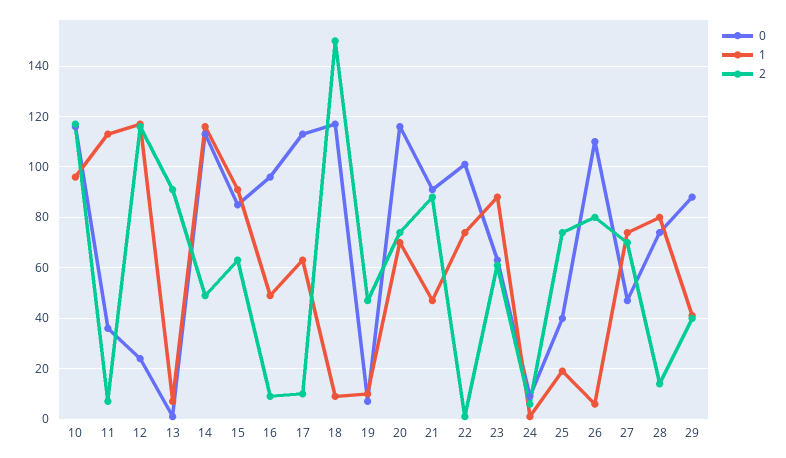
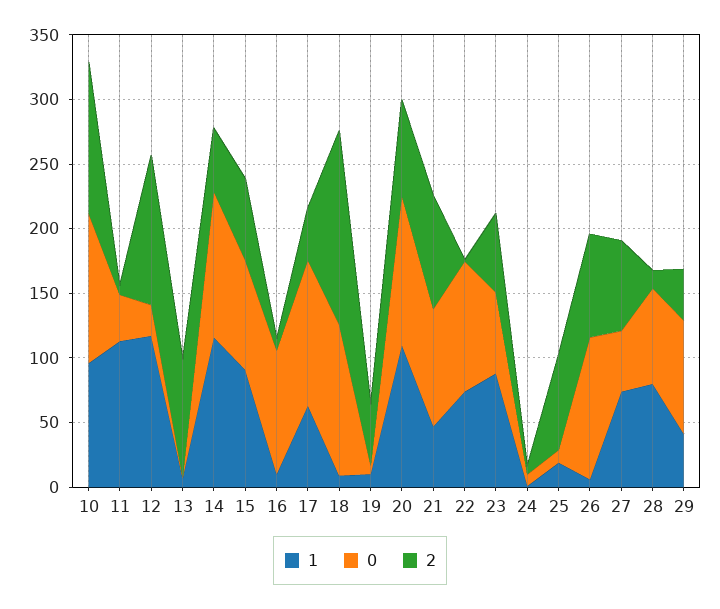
  {
    "0": {
      "10": 115,
      "11": 35,
      "12": 25,
      "13": 0,
      "14": 115,
      "15": 85,
      "16": 95,
      "17": 115,
      "18": 115,
      "19": 5,
      "20": 115,
      "21": 90,
      "22": 100,
      "23": 65,
      "24": 10,
-     "25": 40,
+     "25": 10,
      "26": 110,
      "27": 45,
      "28": 75,
      "29": 90
    },
    "1": {
      "10": 95,
      "11": 115,
      "12": 115,
      "13": 5,
      "14": 115,
      "15": 90,
-     "16": 50,
+     "16": 10,
      "17": 65,
      "18": 10,
      "19": 10,
-     "20": 70,
+     "20": 110,
      "21": 45,
      "22": 75,
      "23": 90,
      "24": 0,
      "25": 20,
      "26": 5,
      "27": 75,
      "28": 80,
      "29": 40
    },
    "2": {
      "10": 115,
      "11": 5,
      "12": 115,
      "13": 90,
      "14": 50,
      "15": 65,
      "16": 10,
-     "17": 10,
+     "17": 40,
      "18": 150,
      "19": 45,
      "20": 75,
      "21": 90,
      "22": 0,
      "23": 60,
      "24": 5,
      "25": 75,
      "26": 80,
      "27": 70,
      "28": 15,
      "29": 40
    }
  }

